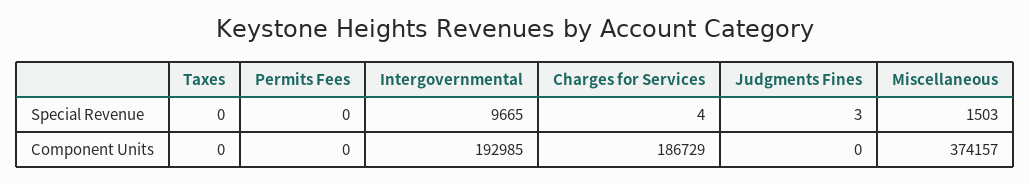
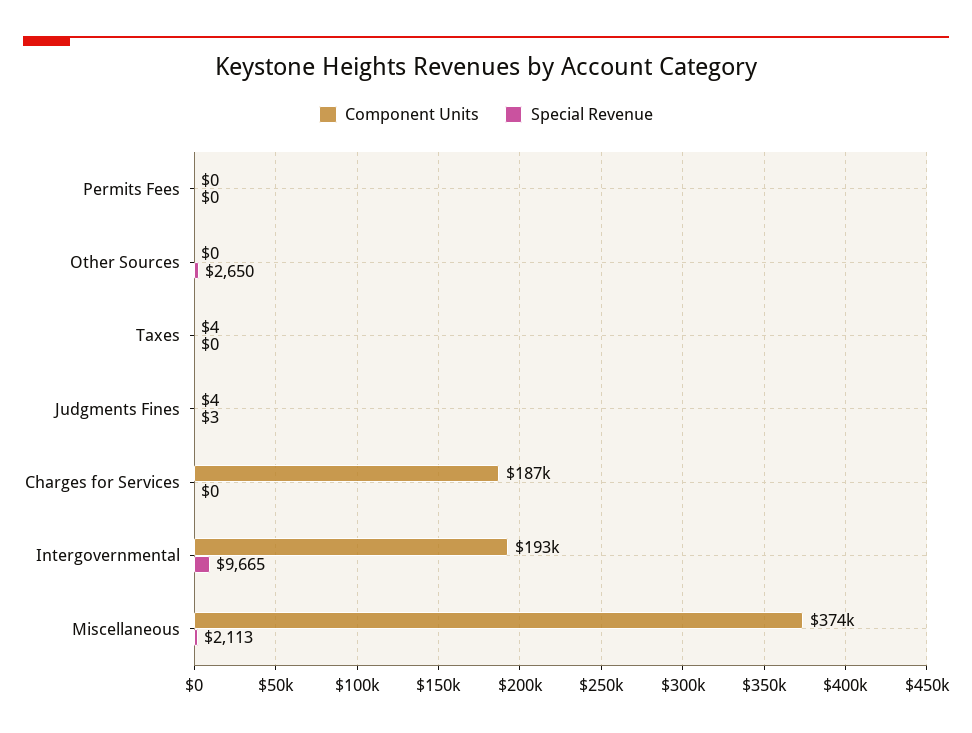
  {
    "Special Revenue": {
      "Taxes": 0,
      "Permits Fees": 0,
      "Intergovernmental": 9665,
-     "Charges for Services": 4,
+     "Charges for Services": 0,
      "Judgments Fines": 3,
-     "Miscellaneous": 1503
+     "Miscellaneous": 2113,
+     "Other Sources": 2650
    },
    "Component Units": {
-     "Taxes": 0,
+     "Taxes": 4,
      "Permits Fees": 0,
      "Intergovernmental": 192985,
      "Charges for Services": 186729,
-     "Judgments Fines": 0,
+     "Judgments Fines": 4,
-     "Miscellaneous": 374157
+     "Miscellaneous": 374157,
+     "Other Sources": 0
    }
  }

